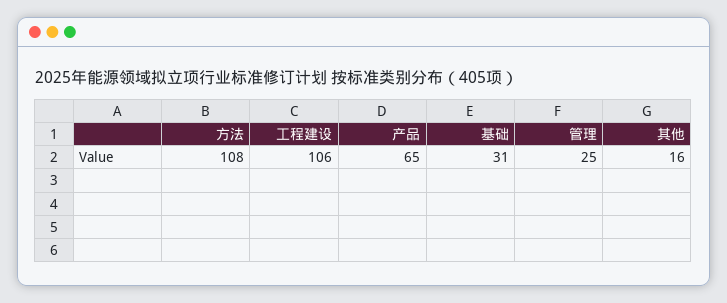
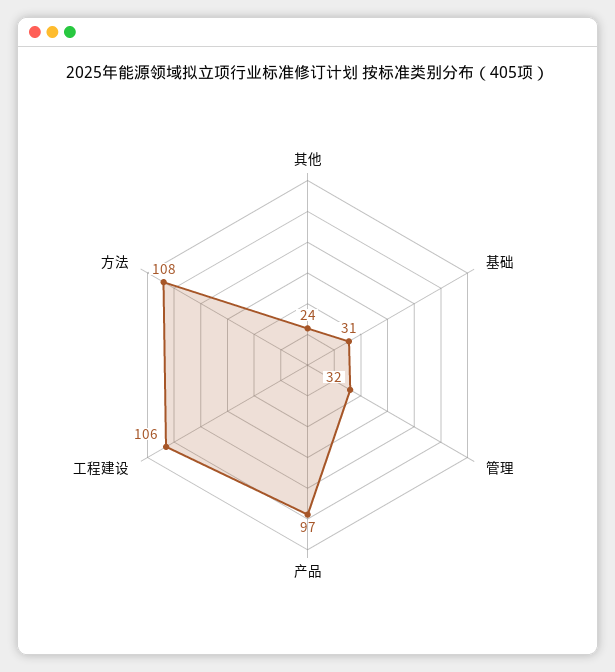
  {
    "方法": 108,
    "工程建设": 106,
-   "产品": 65,
+   "产品": 97,
    "基础": 31,
-   "管理": 25,
+   "管理": 32,
-   "其他": 16
+   "其他": 24
  }

